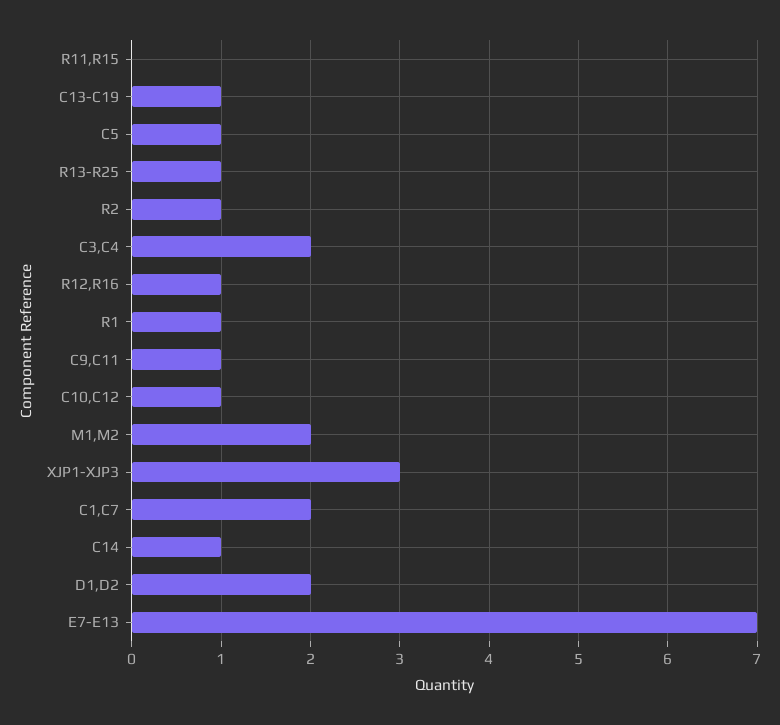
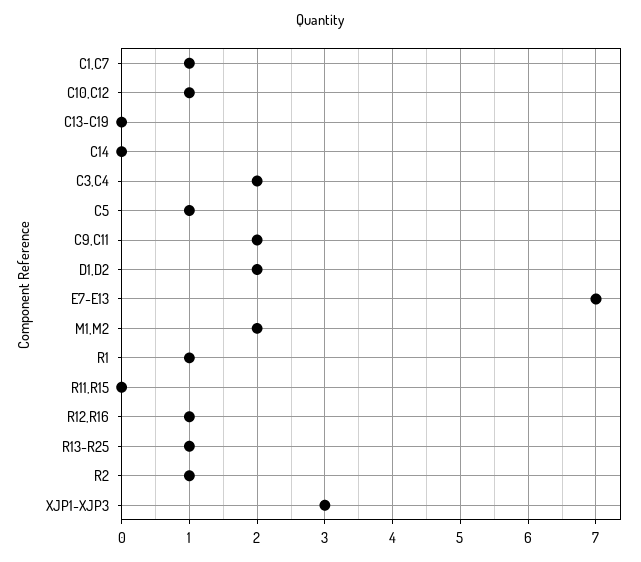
  {
    "R11,R15": 0,
-   "C13-C19": 1,
+   "C13-C19": 0,
    "C5": 1,
    "R13-R25": 1,
    "R2": 1,
    "C3,C4": 2,
    "R12,R16": 1,
    "R1": 1,
-   "C9,C11": 1,
+   "C9,C11": 2,
    "C10,C12": 1,
    "M1,M2": 2,
    "XJP1-XJP3": 3,
-   "C1,C7": 2,
+   "C1,C7": 1,
-   "C14": 1,
+   "C14": 0,
    "D1,D2": 2,
    "E7-E13": 7
  }

